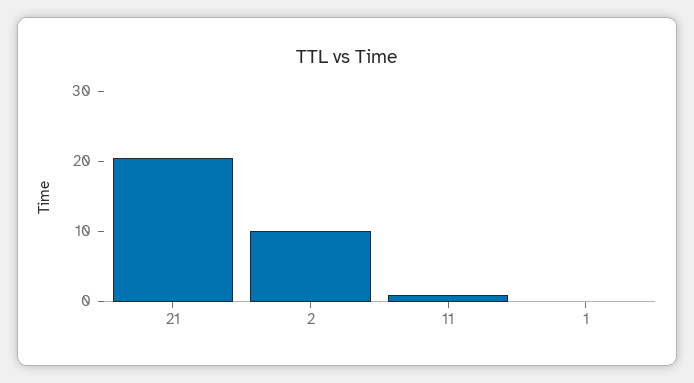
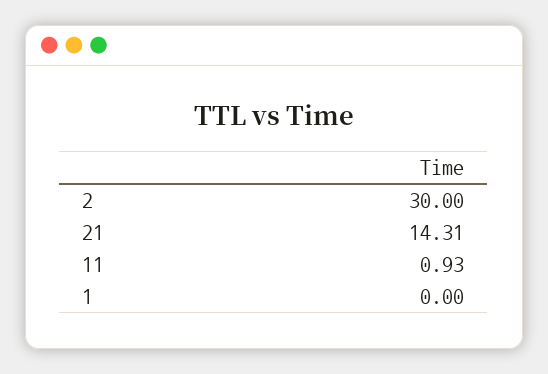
  {
-   "21": 20,
+   "21": 14.31,
-   "2": 10,
+   "2": 30,
    "11": 0.93,
    "1": 0
  }

